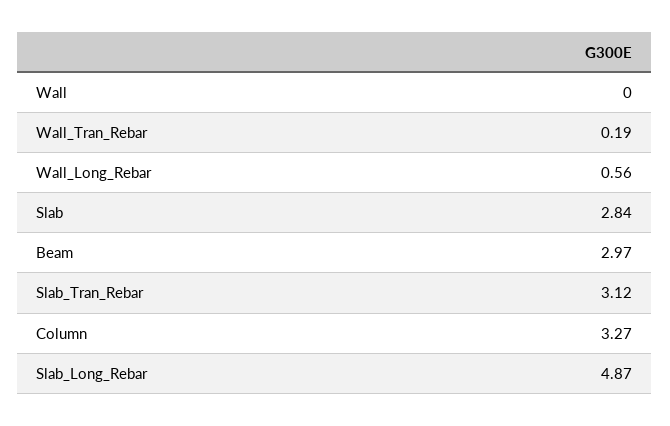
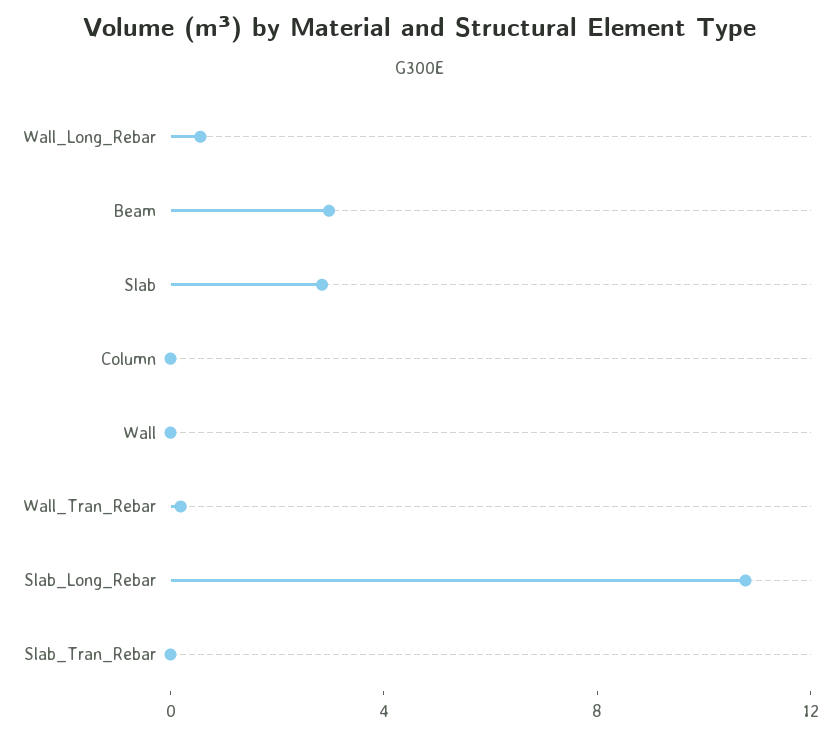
  {
    "Wall": 0,
    "Wall_Tran_Rebar": 0.19,
    "Wall_Long_Rebar": 0.56,
    "Slab": 2.84,
    "Beam": 2.97,
-   "Slab_Tran_Rebar": 3.12,
+   "Slab_Tran_Rebar": 0,
-   "Column": 3.27,
+   "Column": 0,
-   "Slab_Long_Rebar": 4.87
+   "Slab_Long_Rebar": 11
  }

